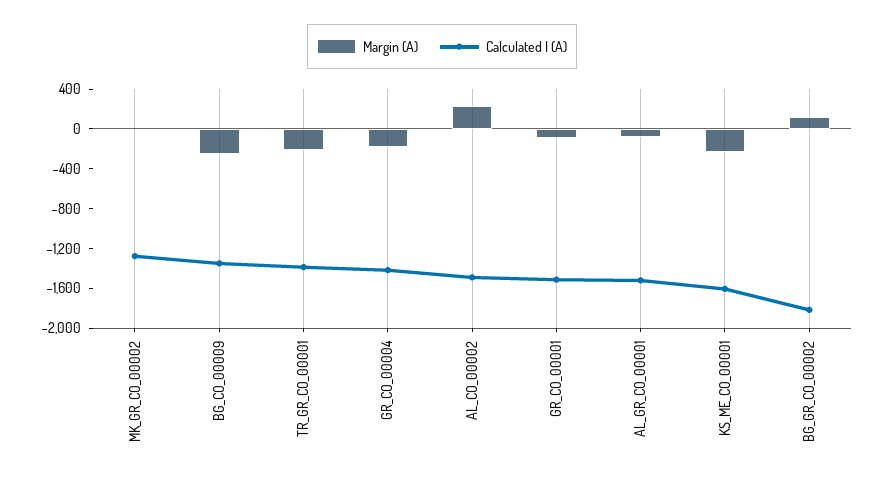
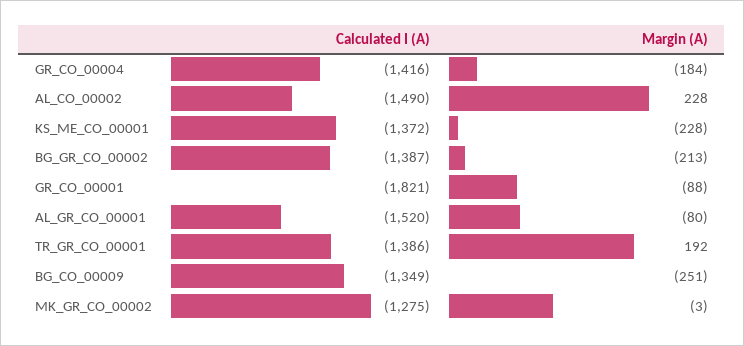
  {
    "Margin (A)": {
      "MK_GR_CO_00002": -3,
      "BG_CO_00009": -251,
-     "TR_GR_CO_00001": -200,
+     "TR_GR_CO_00001": 192,
      "GR_CO_00004": -184,
      "AL_CO_00002": 228,
      "GR_CO_00001": -88,
      "AL_GR_CO_00001": -80,
      "KS_ME_CO_00001": -228,
-     "BG_GR_CO_00002": 100
+     "BG_GR_CO_00002": -213
    },
    "Calculated I (A)": {
      "MK_GR_CO_00002": -1275,
      "BG_CO_00009": -1349,
      "TR_GR_CO_00001": -1386,
      "GR_CO_00004": -1416,
      "AL_CO_00002": -1490,
-     "GR_CO_00001": -1500,
+     "GR_CO_00001": -1821,
      "AL_GR_CO_00001": -1520,
-     "KS_ME_CO_00001": -1600,
+     "KS_ME_CO_00001": -1372,
-     "BG_GR_CO_00002": -1800
+     "BG_GR_CO_00002": -1387
    }
  }

